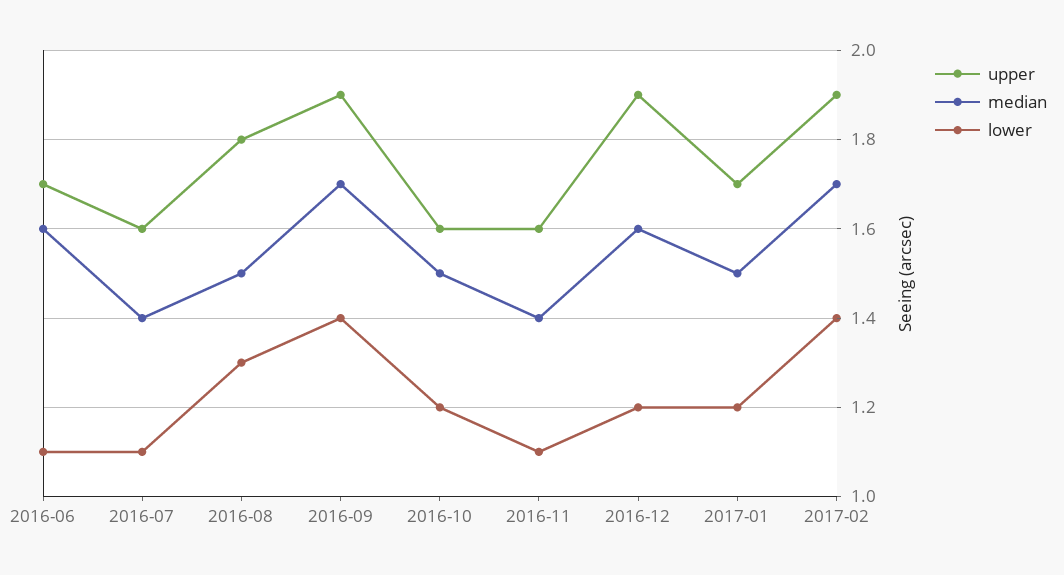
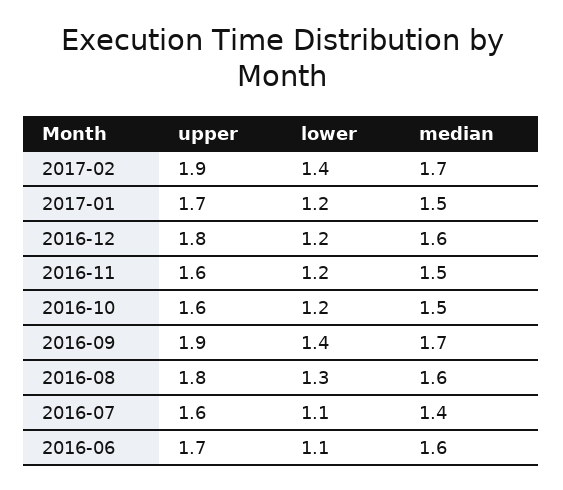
  {
    "upper": {
      "2016-06": 1.7,
      "2016-07": 1.6,
      "2016-08": 1.8,
      "2016-09": 1.9,
      "2016-10": 1.6,
      "2016-11": 1.6,
-     "2016-12": 1.9,
+     "2016-12": 1.8,
      "2017-01": 1.7,
      "2017-02": 1.9
    },
    "median": {
      "2016-06": 1.6,
      "2016-07": 1.4,
-     "2016-08": 1.5,
+     "2016-08": 1.6,
      "2016-09": 1.7,
      "2016-10": 1.5,
-     "2016-11": 1.4,
+     "2016-11": 1.5,
      "2016-12": 1.6,
      "2017-01": 1.5,
      "2017-02": 1.7
    },
    "lower": {
      "2016-06": 1.1,
      "2016-07": 1.1,
      "2016-08": 1.3,
      "2016-09": 1.4,
      "2016-10": 1.2,
-     "2016-11": 1.1,
+     "2016-11": 1.2,
      "2016-12": 1.2,
      "2017-01": 1.2,
      "2017-02": 1.4
    }
  }

